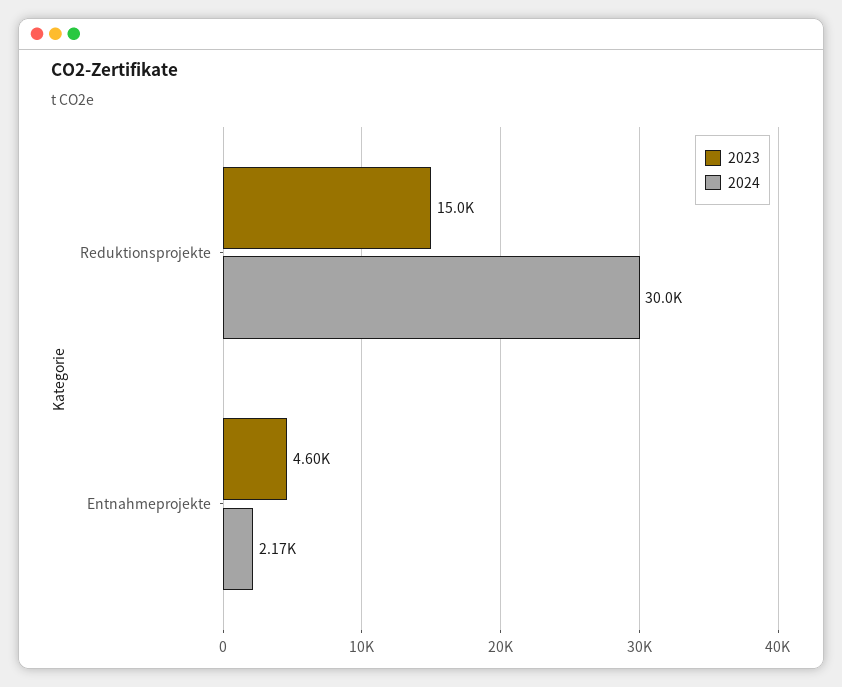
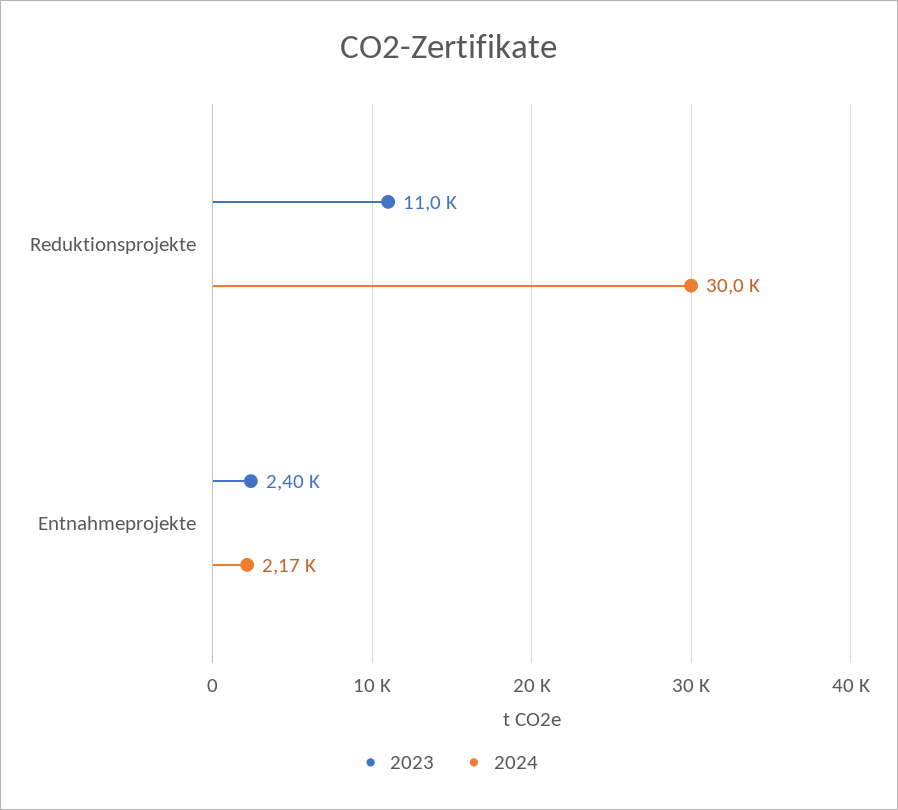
  {
    "2023": {
-     "Reduktionsprojekte": 15000,
+     "Reduktionsprojekte": 11000,
-     "Entnahmeprojekte": 4600
+     "Entnahmeprojekte": 2400
    },
    "2024": {
      "Reduktionsprojekte": 30000,
      "Entnahmeprojekte": 2170
    }
  }

